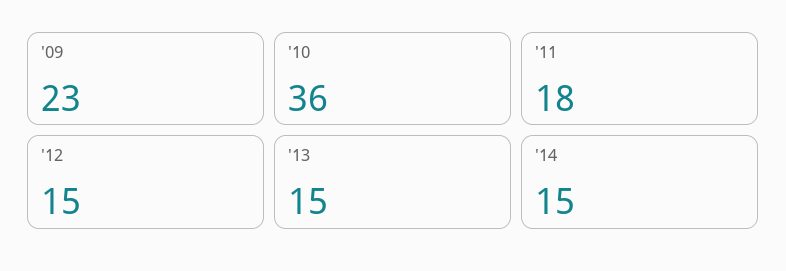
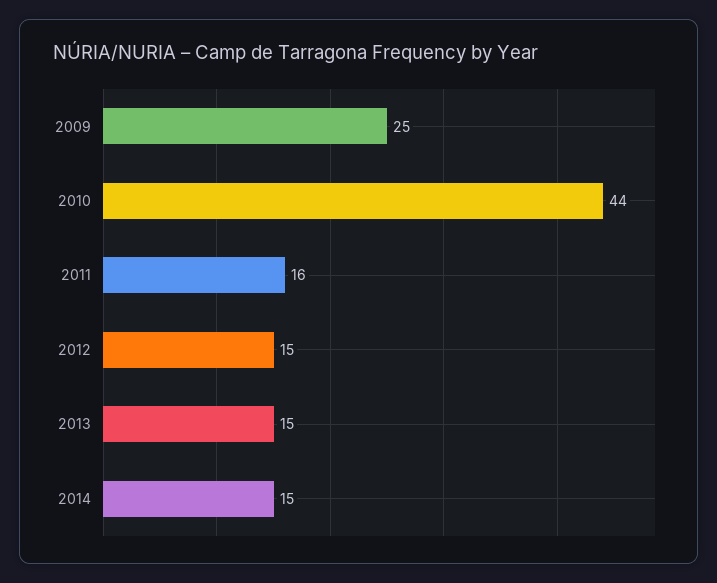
  {
-   "'09": 23,
+   "'09": 25,
-   "'10": 36,
+   "'10": 44,
-   "'11": 18,
+   "'11": 16,
    "'12": 15,
    "'13": 15,
    "'14": 15
  }

